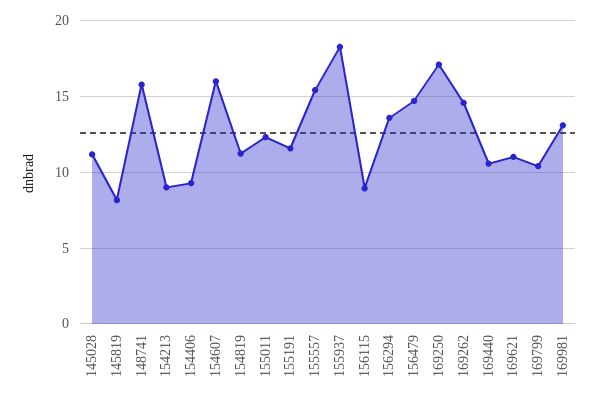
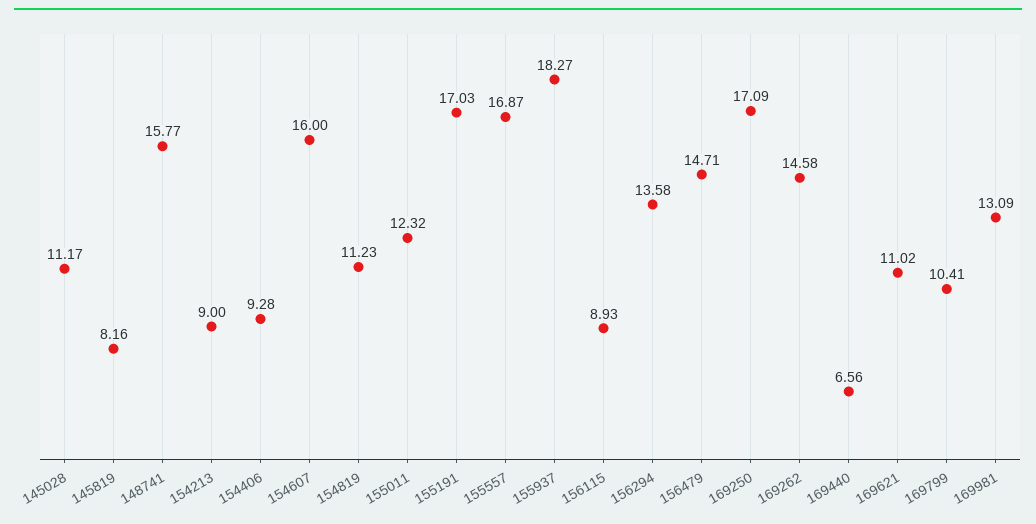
  {
    "145028": 11.17,
    "145819": 8.16,
    "148741": 15.77,
    "154213": 9,
    "154406": 9.28,
    "154607": 16,
    "154819": 11.23,
    "155011": 12.32,
-   "155191": 11.5,
+   "155191": 17.03,
-   "155557": 15.5,
+   "155557": 16.87,
    "155937": 18.27,
    "156115": 8.93,
    "156294": 13.58,
    "156479": 14.71,
    "169250": 17.09,
    "169262": 14.58,
-   "169440": 10.5,
+   "169440": 6.56,
    "169621": 11.02,
    "169799": 10.41,
    "169981": 13.09
  }

